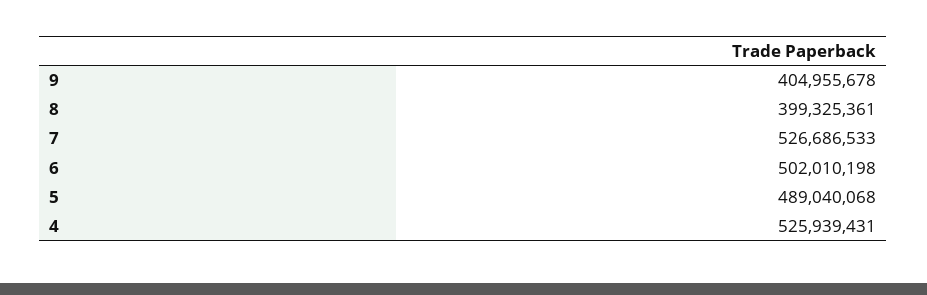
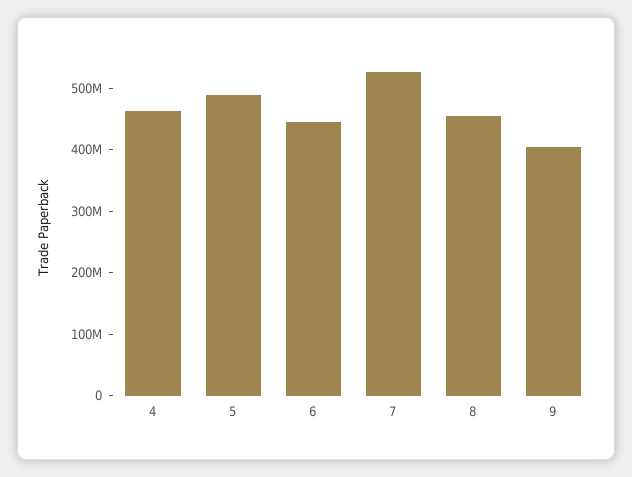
  {
    "9": 404955678,
-   "8": 399325361,
+   "8": 460000000,
    "7": 526686533,
-   "6": 502010198,
+   "6": 440000000,
    "5": 489040068,
-   "4": 525939431
+   "4": 460000000
  }

